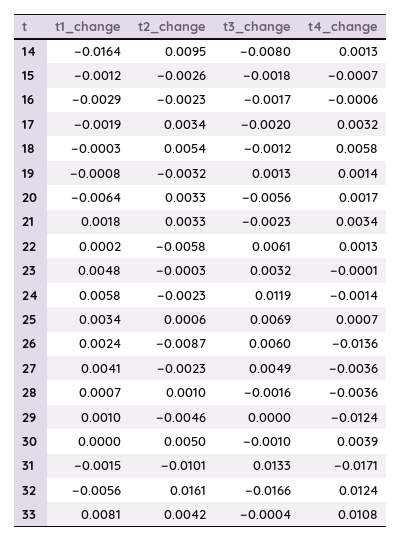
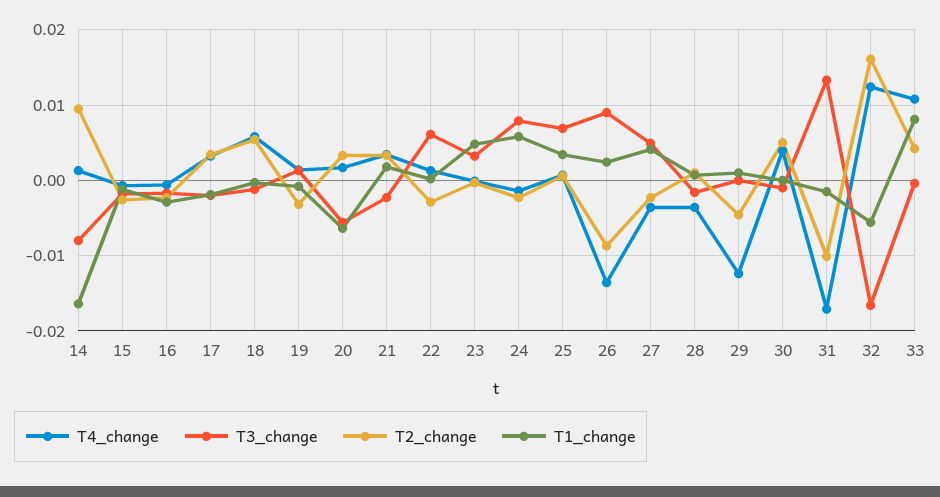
  {
    "t1_change": {
      "14": -0.0164,
      "15": -0.0012,
      "16": -0.0029,
      "17": -0.0019,
      "18": -0.0003,
      "19": -0.0008,
      "20": -0.0064,
      "21": 0.0018,
      "22": 0.0002,
      "23": 0.0048,
      "24": 0.0058,
      "25": 0.0034,
      "26": 0.0024,
      "27": 0.0041,
      "28": 0.0007,
      "29": 0.001,
      "30": 0,
      "31": -0.0015,
      "32": -0.0056,
      "33": 0.0081
    },
    "t2_change": {
      "14": 0.0095,
      "15": -0.0026,
      "16": -0.0023,
      "17": 0.0034,
      "18": 0.0054,
      "19": -0.0032,
      "20": 0.0033,
      "21": 0.0033,
-     "22": -0.0058,
+     "22": -0.003,
      "23": -0.0003,
      "24": -0.0023,
      "25": 0.0006,
      "26": -0.0087,
      "27": -0.0023,
      "28": 0.001,
      "29": -0.0046,
      "30": 0.005,
      "31": -0.0101,
      "32": 0.0161,
      "33": 0.0042
    },
    "t3_change": {
      "14": -0.008,
      "15": -0.0018,
      "16": -0.0017,
      "17": -0.002,
      "18": -0.0012,
      "19": 0.0013,
      "20": -0.0056,
      "21": -0.0023,
      "22": 0.0061,
      "23": 0.0032,
-     "24": 0.0119,
+     "24": 0.008,
      "25": 0.0069,
-     "26": 0.006,
+     "26": 0.009,
      "27": 0.0049,
      "28": -0.0016,
      "29": 0,
      "30": -0.001,
      "31": 0.0133,
      "32": -0.0166,
      "33": -0.0004
    },
    "t4_change": {
      "14": 0.0013,
      "15": -0.0007,
      "16": -0.0006,
      "17": 0.0032,
      "18": 0.0058,
      "19": 0.0014,
      "20": 0.0017,
      "21": 0.0034,
      "22": 0.0013,
      "23": -0.0001,
      "24": -0.0014,
      "25": 0.0007,
      "26": -0.0136,
      "27": -0.0036,
      "28": -0.0036,
      "29": -0.0124,
      "30": 0.0039,
      "31": -0.0171,
      "32": 0.0124,
      "33": 0.0108
    }
  }

